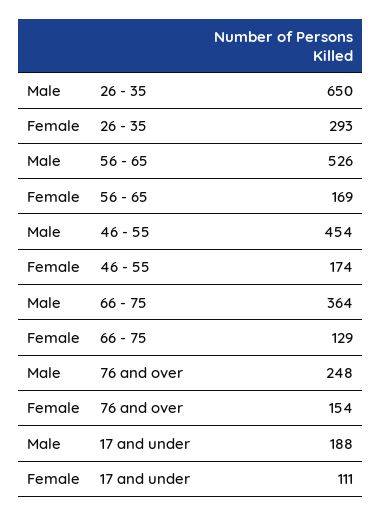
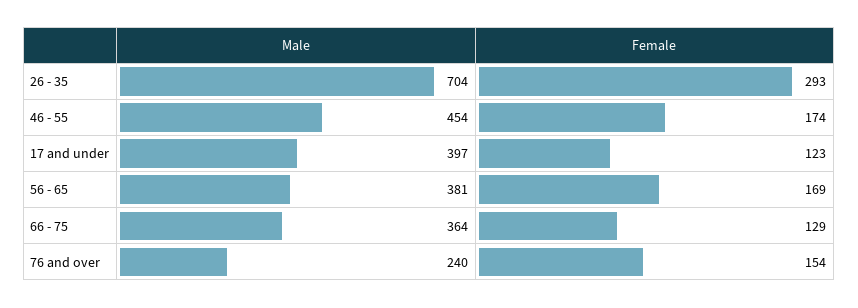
  {
    "Male": {
-     "26 - 35": 650,
+     "26 - 35": 704,
-     "56 - 65": 526,
+     "56 - 65": 381,
      "46 - 55": 454,
      "66 - 75": 364,
-     "76 and over": 248,
+     "76 and over": 240,
-     "17 and under": 188
+     "17 and under": 397
    },
    "Female": {
      "26 - 35": 293,
      "56 - 65": 169,
      "46 - 55": 174,
      "66 - 75": 129,
      "76 and over": 154,
-     "17 and under": 111
+     "17 and under": 123
    }
  }

